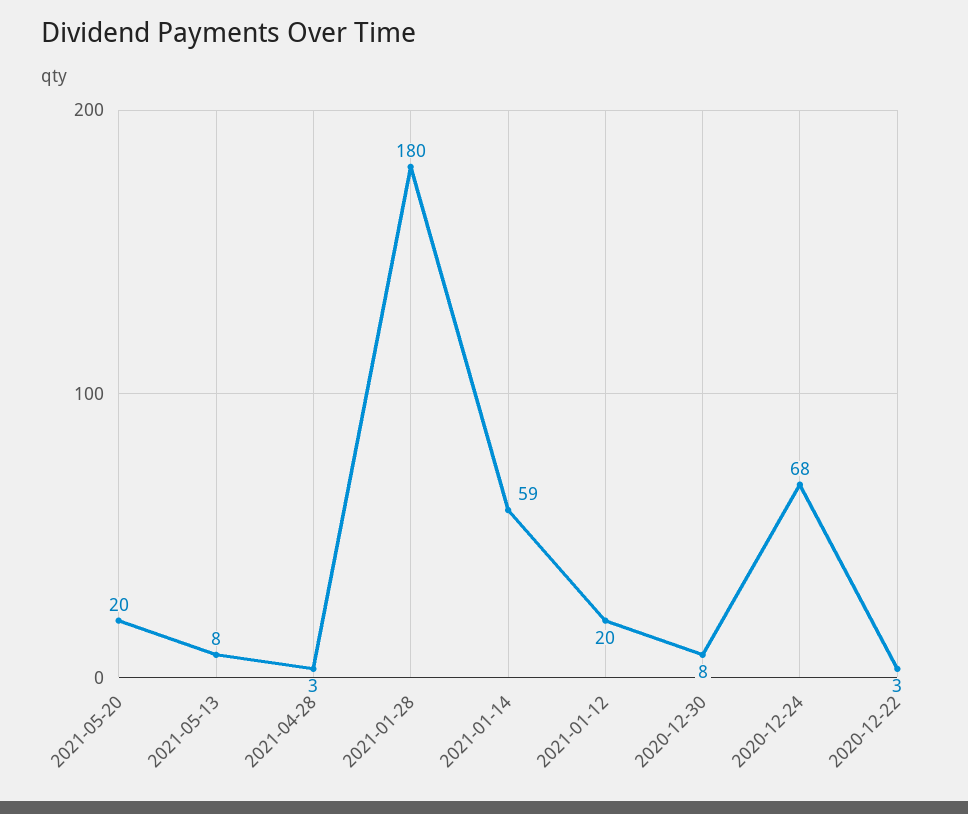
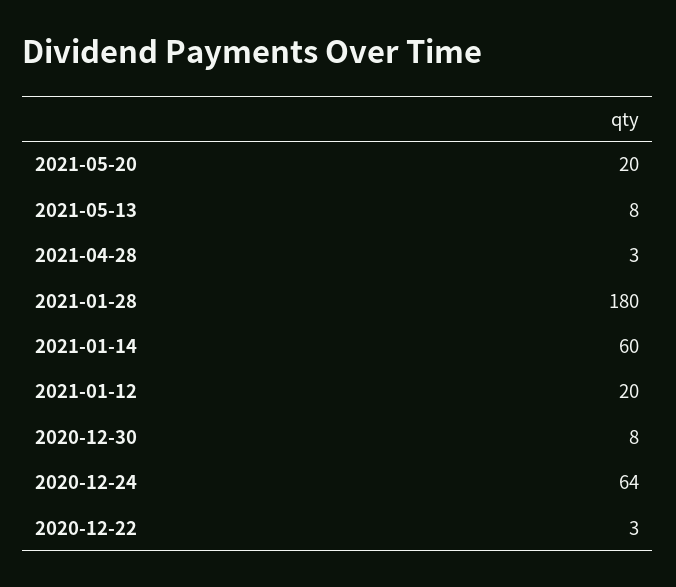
  {
    "2021-05-20": 20,
    "2021-05-13": 8,
    "2021-04-28": 3,
    "2021-01-28": 180,
-   "2021-01-14": 59,
+   "2021-01-14": 60,
    "2021-01-12": 20,
    "2020-12-30": 8,
-   "2020-12-24": 68,
+   "2020-12-24": 64,
    "2020-12-22": 3
  }

